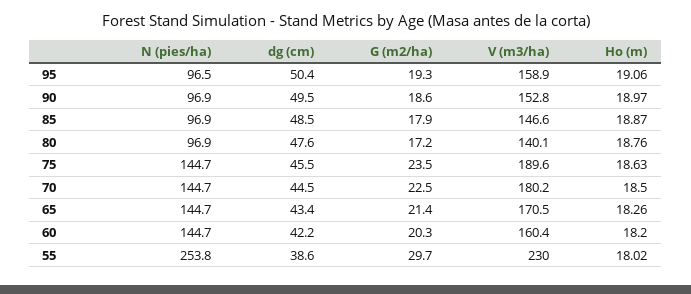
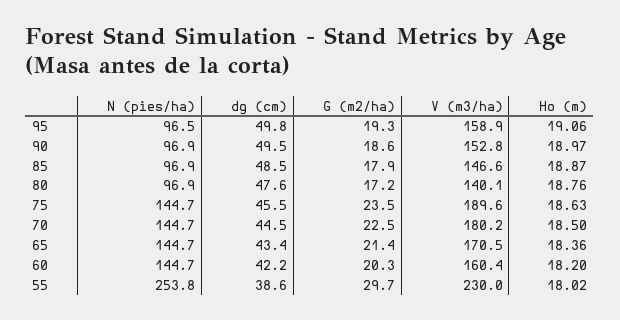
  {
    "N (pies/ha)": {
      "95": 96.5,
      "90": 96.9,
      "85": 96.9,
      "80": 96.9,
      "75": 144.7,
      "70": 144.7,
      "65": 144.7,
      "60": 144.7,
      "55": 253.8
    },
    "dg (cm)": {
-     "95": 50.4,
+     "95": 49.8,
      "90": 49.5,
      "85": 48.5,
      "80": 47.6,
      "75": 45.5,
      "70": 44.5,
      "65": 43.4,
      "60": 42.2,
      "55": 38.6
    },
    "G (m2/ha)": {
      "95": 19.3,
      "90": 18.6,
      "85": 17.9,
      "80": 17.2,
      "75": 23.5,
      "70": 22.5,
      "65": 21.4,
      "60": 20.3,
      "55": 29.7
    },
    "V (m3/ha)": {
      "95": 158.9,
      "90": 152.8,
      "85": 146.6,
      "80": 140.1,
      "75": 189.6,
      "70": 180.2,
      "65": 170.5,
      "60": 160.4,
      "55": 230
    },
    "Ho (m)": {
      "95": 19.06,
      "90": 18.97,
      "85": 18.87,
      "80": 18.76,
      "75": 18.63,
      "70": 18.5,
-     "65": 18.26,
+     "65": 18.36,
      "60": 18.2,
      "55": 18.02
    }
  }

